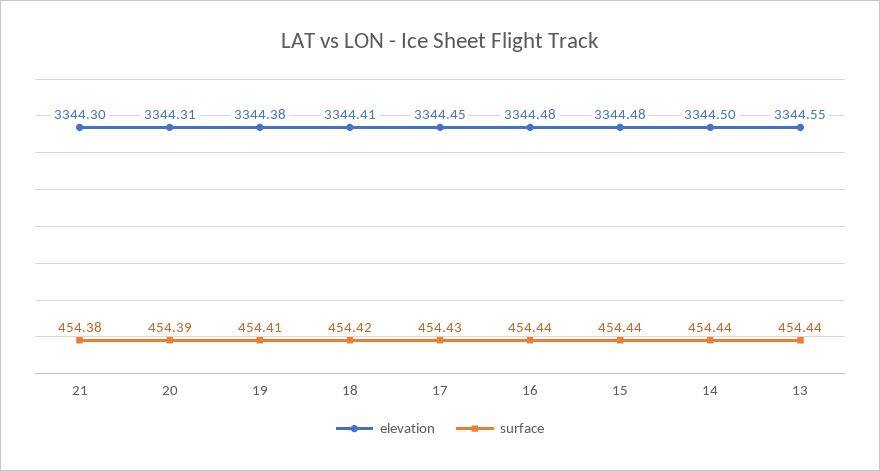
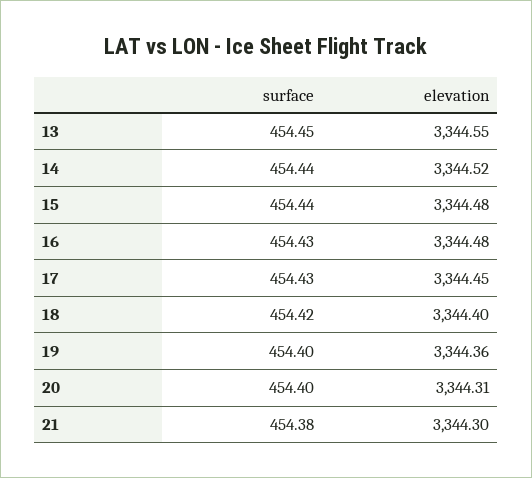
  {
    "elevation": {
      "21": 3344.3,
      "20": 3344.31,
-     "19": 3344.38,
+     "19": 3344.36,
-     "18": 3344.41,
+     "18": 3344.4,
      "17": 3344.45,
      "16": 3344.48,
      "15": 3344.48,
-     "14": 3344.5,
+     "14": 3344.52,
      "13": 3344.55
    },
    "surface": {
      "21": 454.38,
-     "20": 454.39,
+     "20": 454.4,
-     "19": 454.41,
+     "19": 454.4,
      "18": 454.42,
      "17": 454.43,
-     "16": 454.44,
+     "16": 454.43,
      "15": 454.44,
      "14": 454.44,
-     "13": 454.44
+     "13": 454.45
    }
  }

